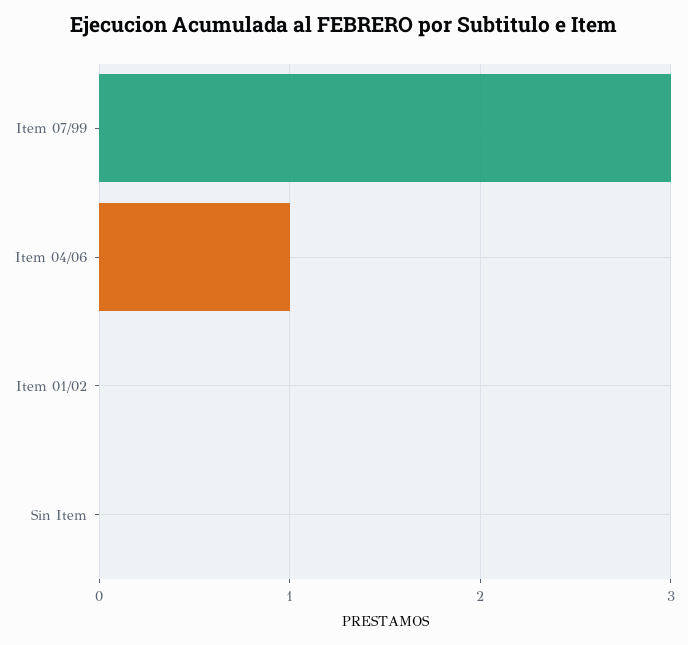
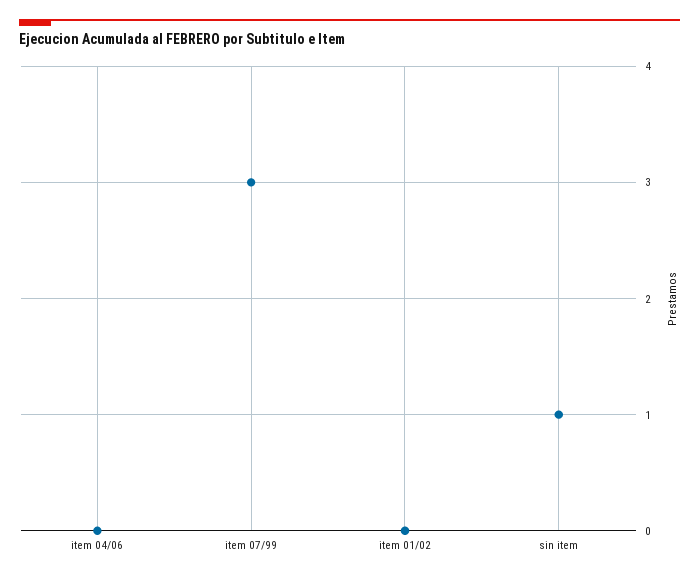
  {
    "Item 07/99": 3,
-   "Item 04/06": 1,
+   "Item 04/06": 0,
    "Item 01/02": 0,
-   "Sin Item": 0
+   "Sin Item": 1
  }

